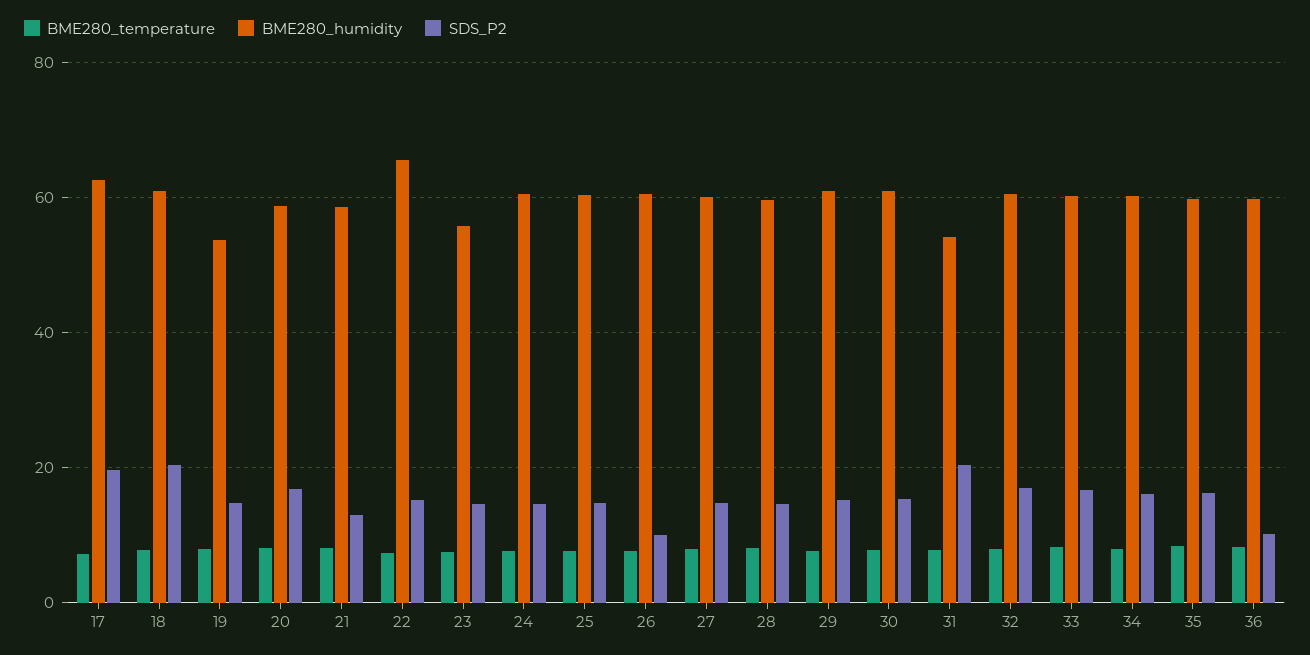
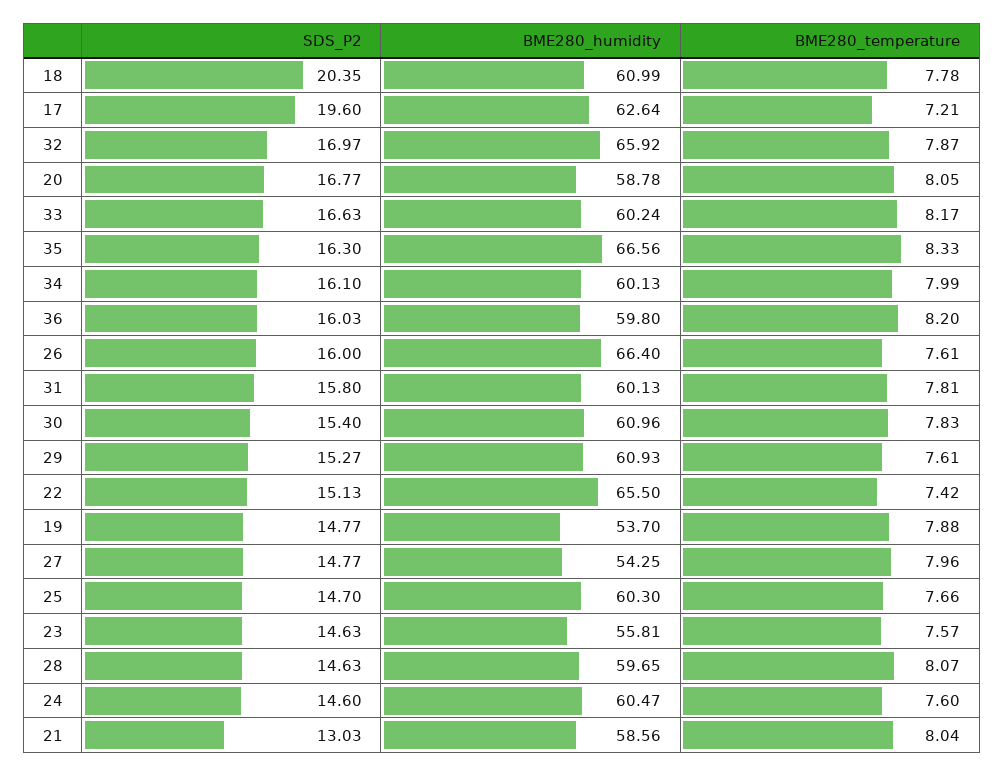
  {
    "BME280_temperature": {
      "17": 7.21,
      "18": 7.78,
      "19": 7.88,
      "20": 8.05,
      "21": 8.04,
      "22": 7.42,
      "23": 7.57,
      "24": 7.6,
      "25": 7.66,
      "26": 7.61,
      "27": 7.96,
      "28": 8.07,
      "29": 7.61,
      "30": 7.83,
      "31": 7.81,
      "32": 7.87,
      "33": 8.17,
      "34": 7.99,
      "35": 8.33,
      "36": 8.2
    },
    "BME280_humidity": {
      "17": 62.64,
      "18": 60.99,
      "19": 53.7,
      "20": 58.78,
      "21": 58.56,
      "22": 65.5,
      "23": 55.81,
      "24": 60.47,
      "25": 60.3,
-     "26": 60,
+     "26": 66.4,
-     "27": 60,
+     "27": 54.25,
      "28": 59.65,
      "29": 60.93,
      "30": 60.96,
-     "31": 54,
+     "31": 60.13,
-     "32": 60,
+     "32": 65.92,
      "33": 60.24,
      "34": 60.13,
-     "35": 60,
+     "35": 66.56,
      "36": 59.8
    },
    "SDS_P2": {
      "17": 19.6,
      "18": 20.35,
      "19": 14.77,
      "20": 16.77,
      "21": 13.03,
      "22": 15.13,
      "23": 14.63,
      "24": 14.6,
      "25": 14.7,
-     "26": 10,
+     "26": 16,
      "27": 14.77,
      "28": 14.63,
      "29": 15.27,
      "30": 15.4,
-     "31": 20,
+     "31": 15.8,
      "32": 16.97,
      "33": 16.63,
      "34": 16.1,
      "35": 16.3,
-     "36": 10
+     "36": 16.03
    }
  }

